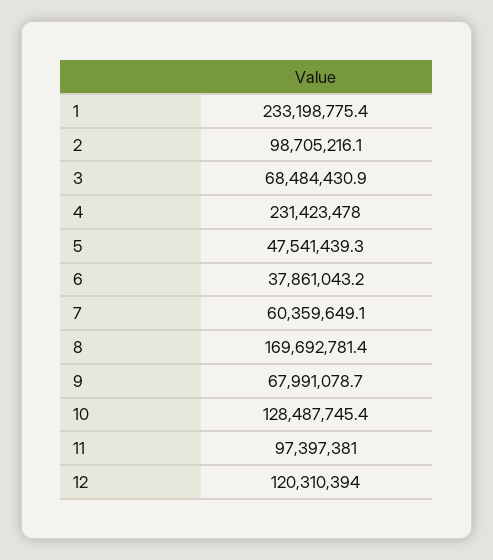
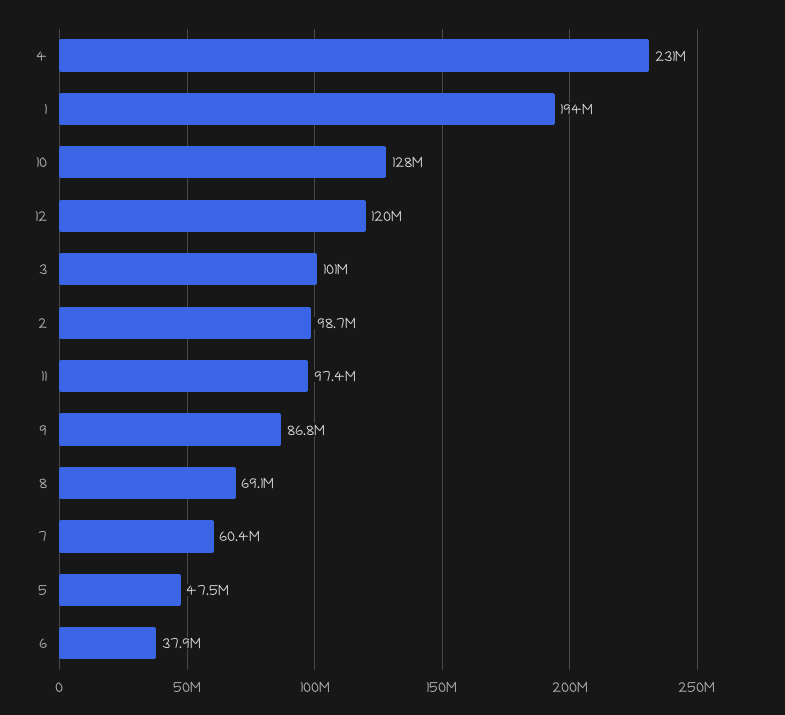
  {
-   "1": 233198775.4,
+   "1": 194000000,
    "2": 98705216.1,
-   "3": 68484430.9,
+   "3": 101000000,
    "4": 231423478,
    "5": 47541439.3,
    "6": 37861043.2,
    "7": 60359649.1,
-   "8": 169692781.4,
+   "8": 69100000,
-   "9": 67991078.7,
+   "9": 86800000,
    "10": 128487745.4,
    "11": 97397381,
    "12": 120310394
  }

